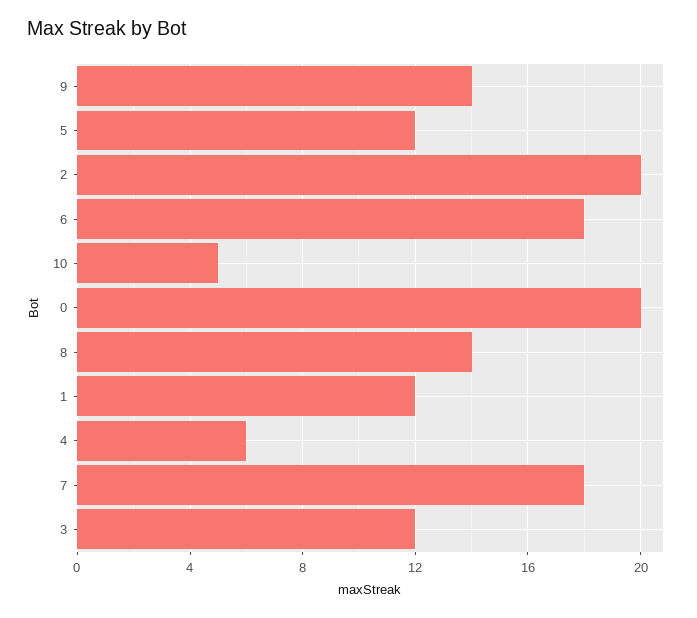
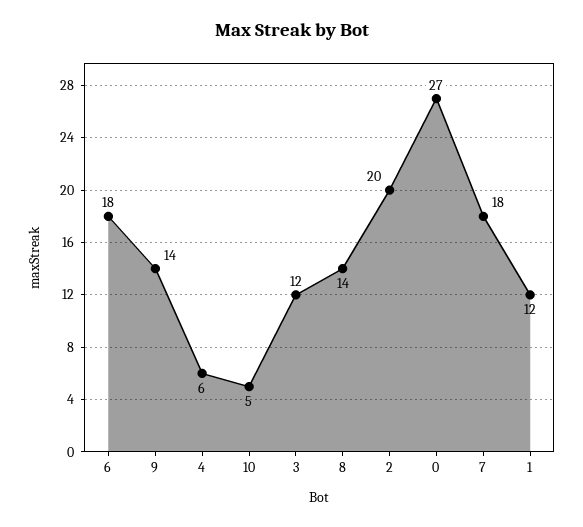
  {
    "9": 14,
-   "5": 12,
    "2": 20,
    "6": 18,
    "10": 5,
-   "0": 20,
+   "0": 27,
    "8": 14,
    "1": 12,
    "4": 6,
    "7": 18,
    "3": 12
  }

